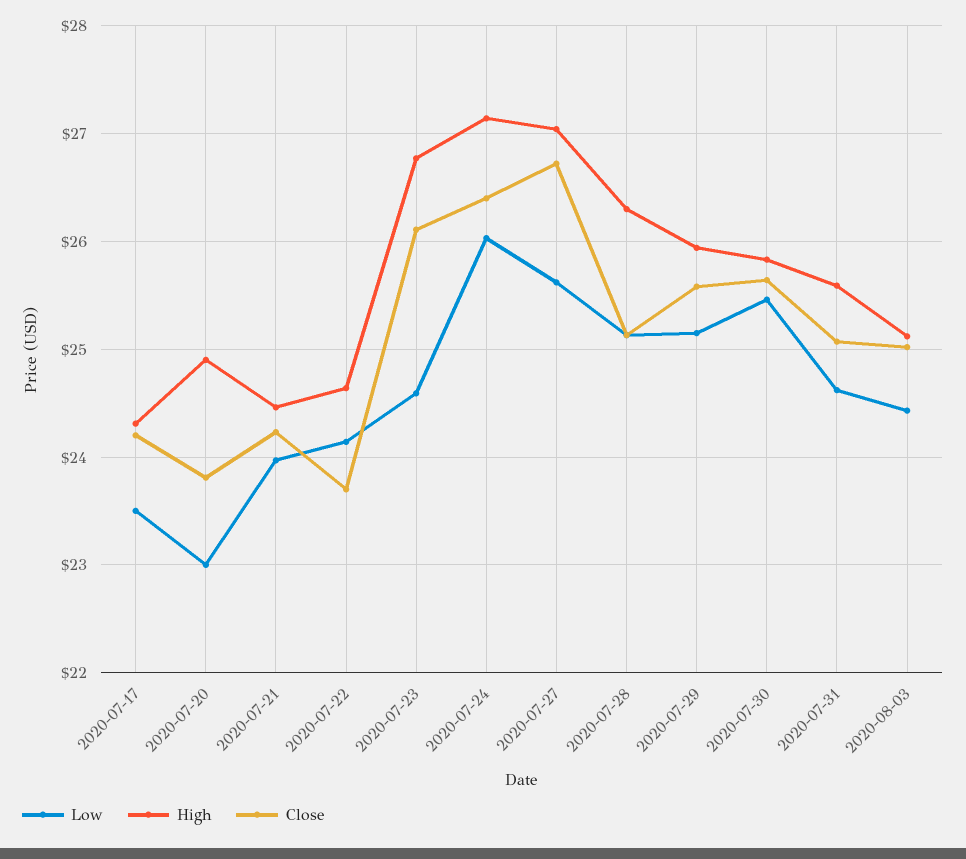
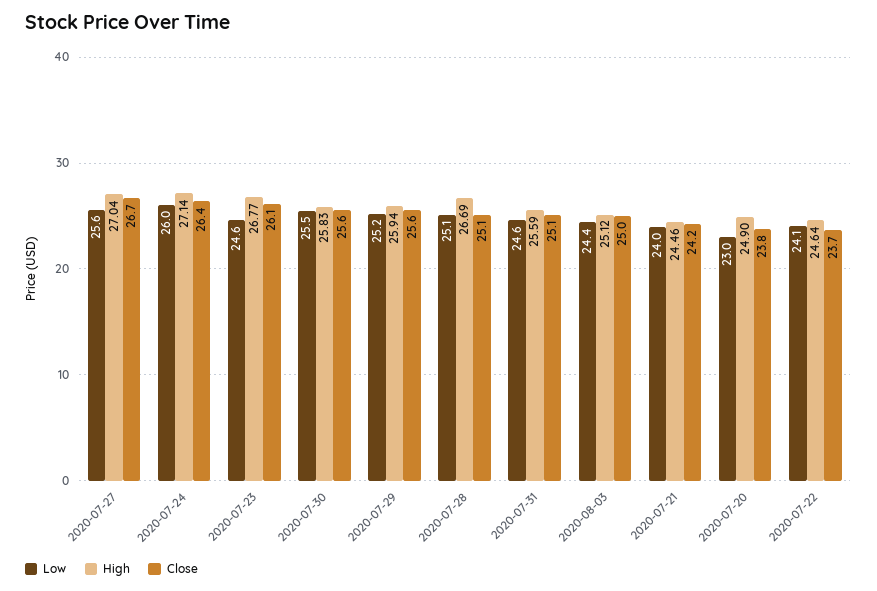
  {
    "Low": {
-     "2020-07-17": 23.5,
      "2020-07-20": 23,
      "2020-07-21": 24,
      "2020-07-22": 24.1,
      "2020-07-23": 24.6,
      "2020-07-24": 26,
      "2020-07-27": 25.6,
      "2020-07-28": 25.1,
      "2020-07-29": 25.2,
      "2020-07-30": 25.5,
      "2020-07-31": 24.6,
      "2020-08-03": 24.4
    },
    "High": {
-     "2020-07-17": 24.3,
      "2020-07-20": 24.9,
      "2020-07-21": 24.46,
      "2020-07-22": 24.64,
      "2020-07-23": 26.77,
      "2020-07-24": 27.14,
      "2020-07-27": 27.04,
-     "2020-07-28": 26.3,
+     "2020-07-28": 26.69,
      "2020-07-29": 25.94,
      "2020-07-30": 25.83,
      "2020-07-31": 25.59,
      "2020-08-03": 25.12
    },
    "Close": {
-     "2020-07-17": 24.2,
      "2020-07-20": 23.8,
      "2020-07-21": 24.2,
      "2020-07-22": 23.7,
      "2020-07-23": 26.1,
      "2020-07-24": 26.4,
      "2020-07-27": 26.7,
      "2020-07-28": 25.1,
      "2020-07-29": 25.6,
      "2020-07-30": 25.6,
      "2020-07-31": 25.1,
      "2020-08-03": 25
    }
  }

